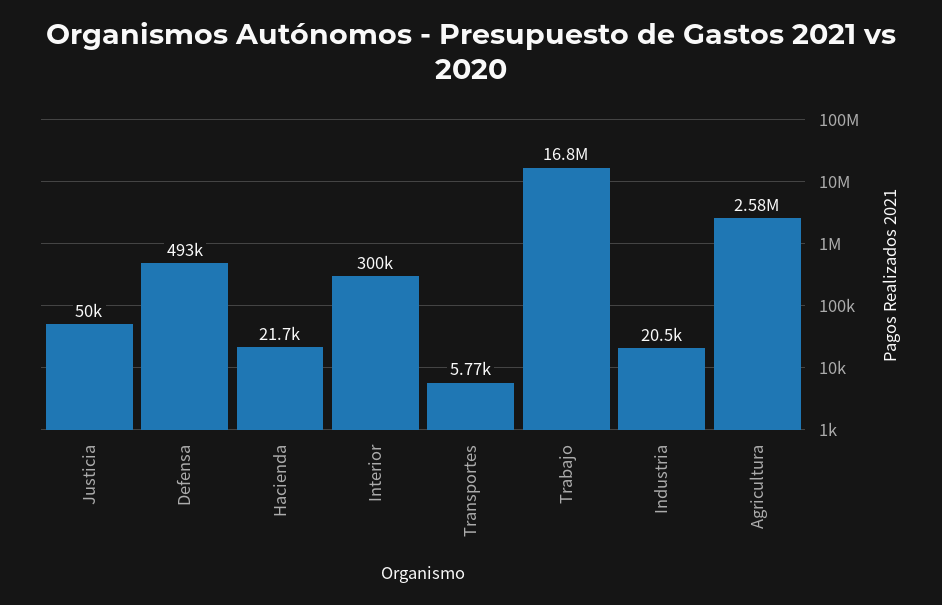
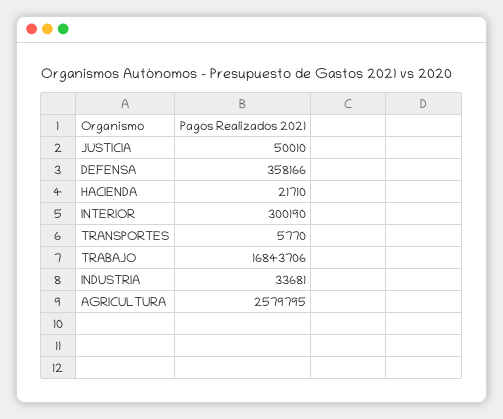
  {
    "Justicia": 50010,
-   "Defensa": 493000,
+   "Defensa": 358166,
    "Hacienda": 21710,
    "Interior": 300190,
    "Transportes": 5770,
    "Trabajo": 16843706,
-   "Industria": 20500,
+   "Industria": 33681,
    "Agricultura": 2579795
  }

